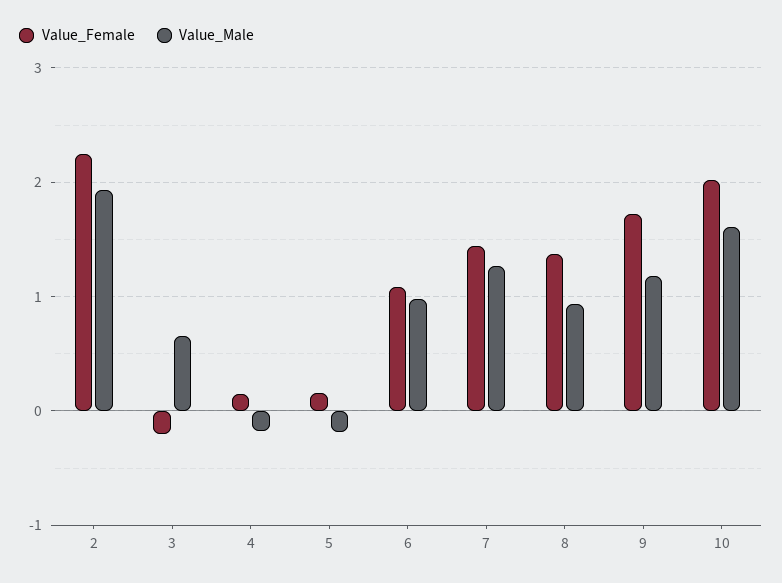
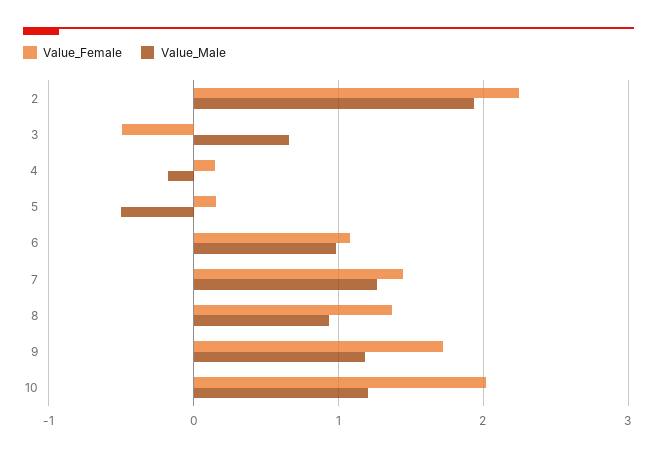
  {
    "Value_Female": {
      "2": 2.2,
-     "3": -0.2,
+     "3": -0.5,
      "4": 0.1,
      "5": 0.2,
      "6": 1.1,
      "7": 1.4,
      "8": 1.4,
      "9": 1.7,
      "10": 2
    },
    "Value_Male": {
      "2": 1.9,
      "3": 0.7,
      "4": -0.2,
-     "5": -0.2,
+     "5": -0.5,
      "6": 1,
      "7": 1.3,
      "8": 0.9,
      "9": 1.2,
-     "10": 1.6
+     "10": 1.2
    }
  }

